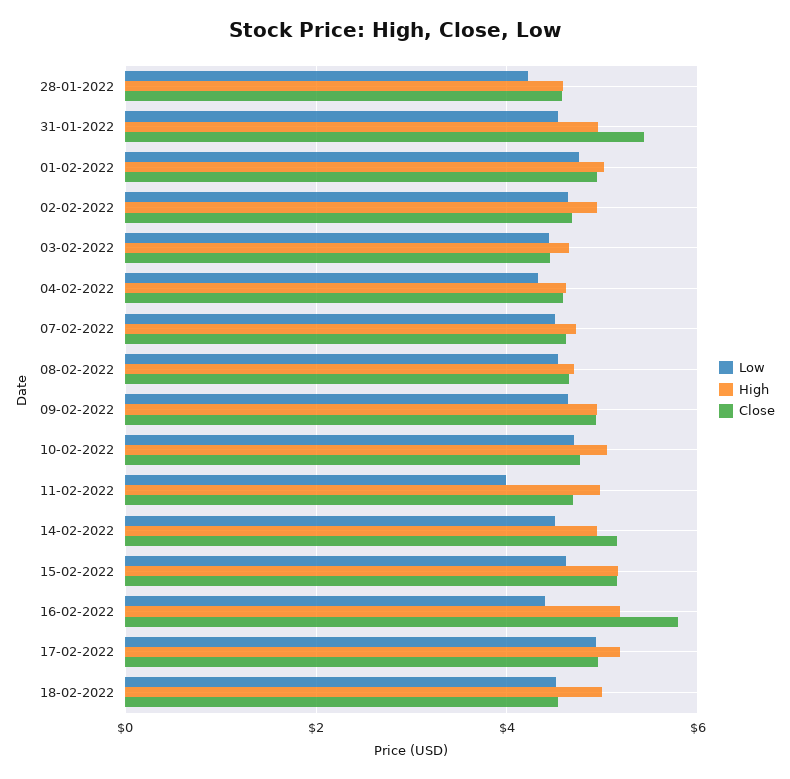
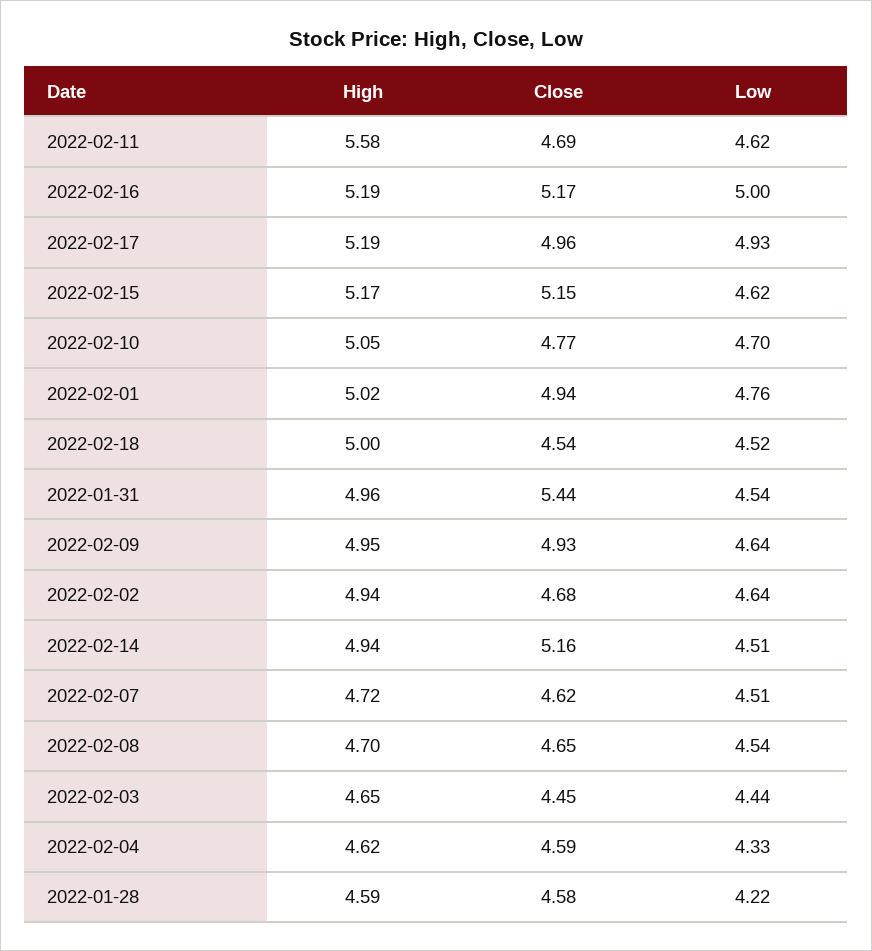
  {
    "Low": {
      "28-01-2022": 4.22,
      "31-01-2022": 4.54,
      "01-02-2022": 4.76,
      "02-02-2022": 4.64,
      "03-02-2022": 4.44,
      "04-02-2022": 4.33,
      "07-02-2022": 4.51,
      "08-02-2022": 4.54,
      "09-02-2022": 4.64,
      "10-02-2022": 4.7,
-     "11-02-2022": 4,
+     "11-02-2022": 4.62,
      "14-02-2022": 4.51,
      "15-02-2022": 4.62,
-     "16-02-2022": 4.4,
+     "16-02-2022": 5,
      "17-02-2022": 4.93,
      "18-02-2022": 4.52
    },
    "High": {
      "28-01-2022": 4.59,
      "31-01-2022": 4.96,
      "01-02-2022": 5.02,
      "02-02-2022": 4.94,
      "03-02-2022": 4.65,
      "04-02-2022": 4.62,
      "07-02-2022": 4.72,
      "08-02-2022": 4.7,
      "09-02-2022": 4.95,
      "10-02-2022": 5.05,
-     "11-02-2022": 5,
+     "11-02-2022": 5.58,
      "14-02-2022": 4.94,
      "15-02-2022": 5.17,
      "16-02-2022": 5.19,
      "17-02-2022": 5.19,
      "18-02-2022": 5
    },
    "Close": {
      "28-01-2022": 4.58,
      "31-01-2022": 5.44,
      "01-02-2022": 4.94,
      "02-02-2022": 4.68,
      "03-02-2022": 4.45,
      "04-02-2022": 4.59,
      "07-02-2022": 4.62,
      "08-02-2022": 4.65,
      "09-02-2022": 4.93,
      "10-02-2022": 4.77,
      "11-02-2022": 4.69,
      "14-02-2022": 5.16,
      "15-02-2022": 5.15,
-     "16-02-2022": 5.8,
+     "16-02-2022": 5.17,
      "17-02-2022": 4.96,
      "18-02-2022": 4.54
    }
  }

